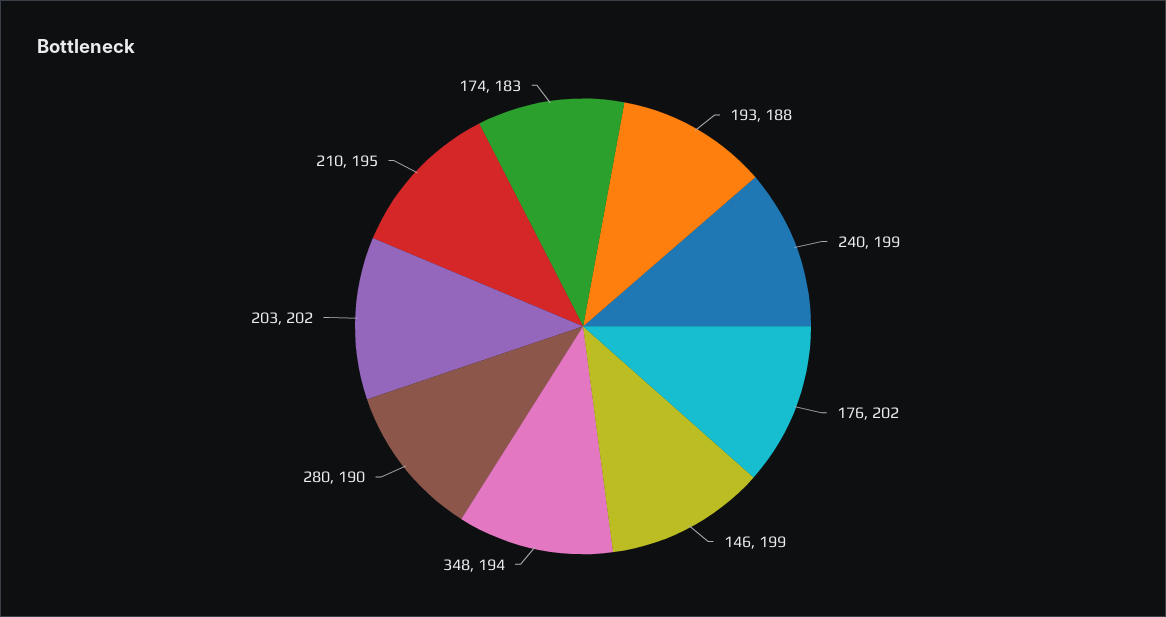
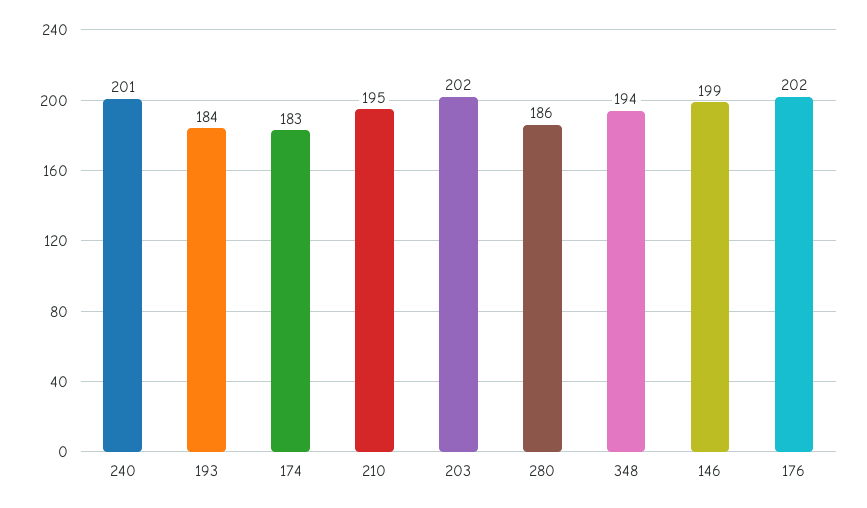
  {
-   "193": 188,
+   "193": 184,
-   "240": 199,
+   "240": 201,
    "176": 202,
    "146": 199,
    "348": 194,
-   "280": 190,
+   "280": 186,
    "203": 202,
    "210": 195,
    "174": 183
  }

